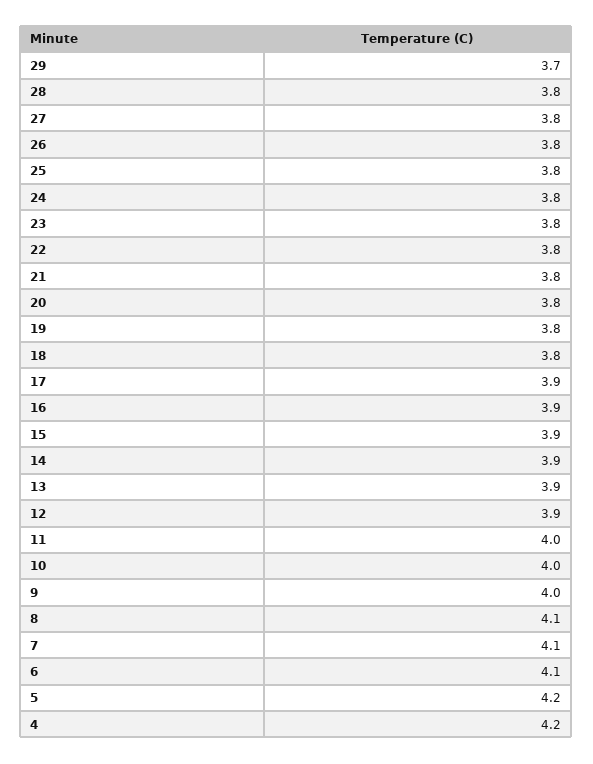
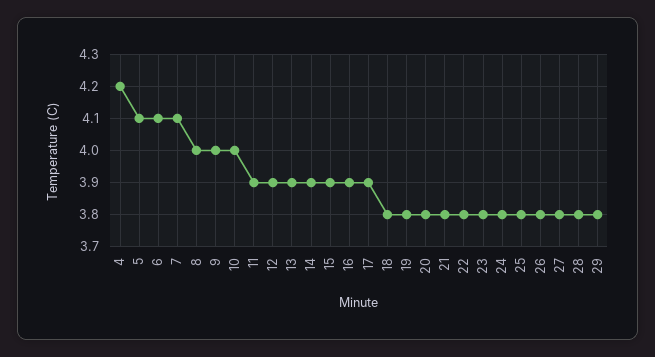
  {
-   "29": 3.7,
+   "29": 3.8,
    "28": 3.8,
    "27": 3.8,
    "26": 3.8,
    "25": 3.8,
    "24": 3.8,
    "23": 3.8,
    "22": 3.8,
    "21": 3.8,
    "20": 3.8,
    "19": 3.8,
    "18": 3.8,
    "17": 3.9,
    "16": 3.9,
    "15": 3.9,
    "14": 3.9,
    "13": 3.9,
    "12": 3.9,
-   "11": 4,
+   "11": 3.9,
    "10": 4,
    "9": 4,
-   "8": 4.1,
+   "8": 4,
    "7": 4.1,
    "6": 4.1,
-   "5": 4.2,
+   "5": 4.1,
    "4": 4.2
  }

